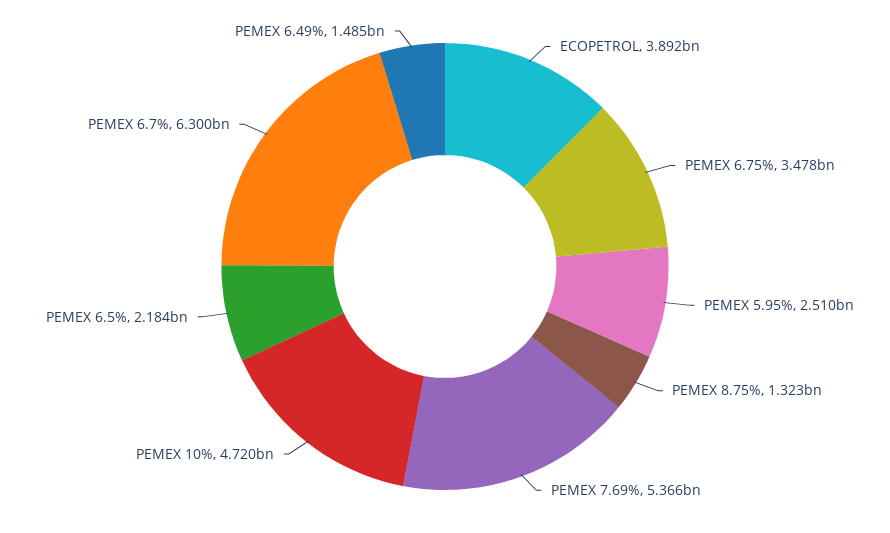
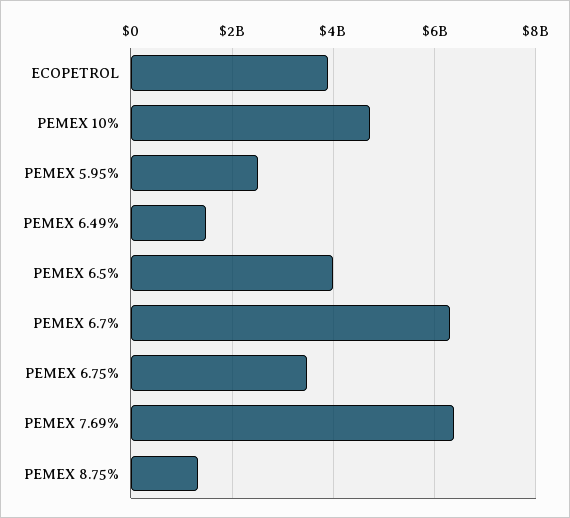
  {
    "ECOPETROL": 3892000000,
    "PEMEX 6.75%": 3478000000,
    "PEMEX 5.95%": 2510000000,
    "PEMEX 8.75%": 1323000000,
-   "PEMEX 7.69%": 5366000000,
+   "PEMEX 7.69%": 6400000000,
    "PEMEX 10%": 4720000000,
-   "PEMEX 6.5%": 2184000000,
+   "PEMEX 6.5%": 4000000000,
    "PEMEX 6.7%": 6300000000,
    "PEMEX 6.49%": 1485000000
  }

